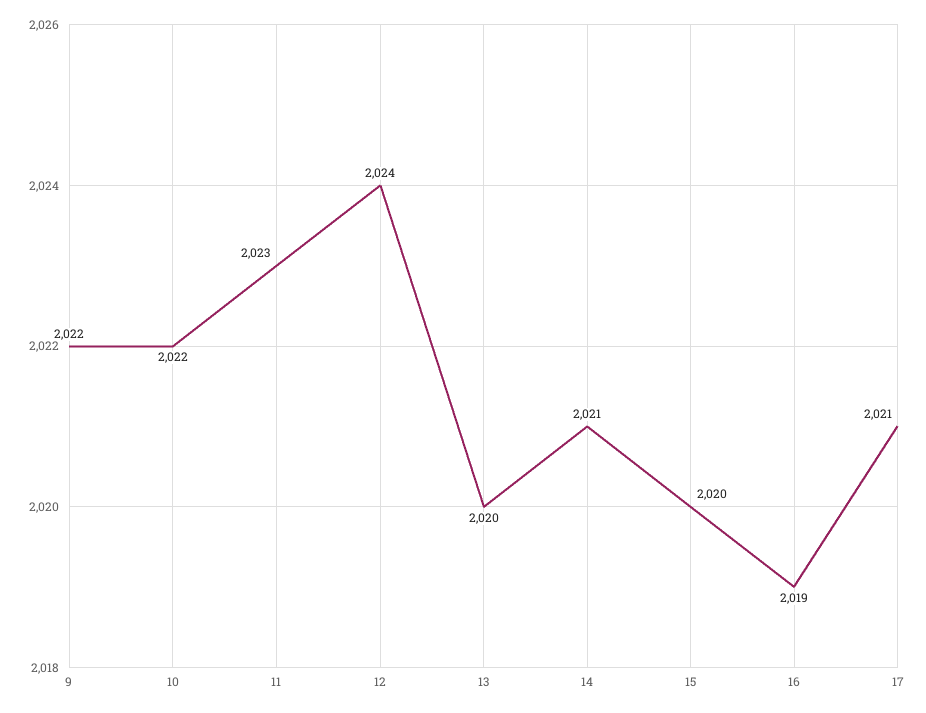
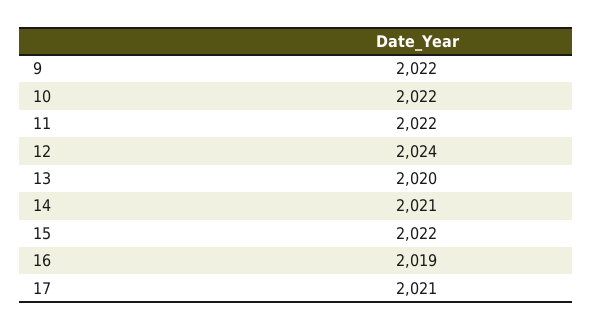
  {
    "9": 2022,
    "10": 2022,
-   "11": 2023,
+   "11": 2022,
    "12": 2024,
    "13": 2020,
    "14": 2021,
-   "15": 2020,
+   "15": 2022,
    "16": 2019,
    "17": 2021
  }

